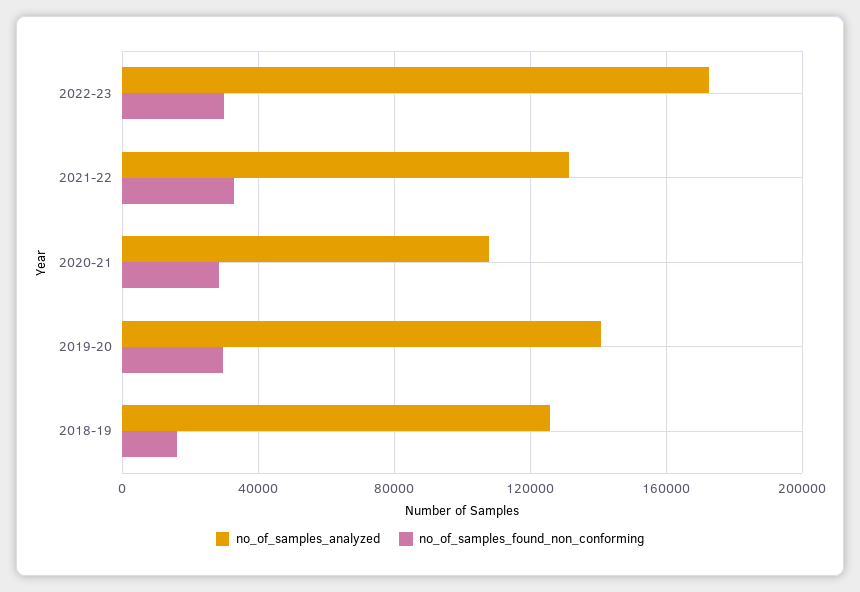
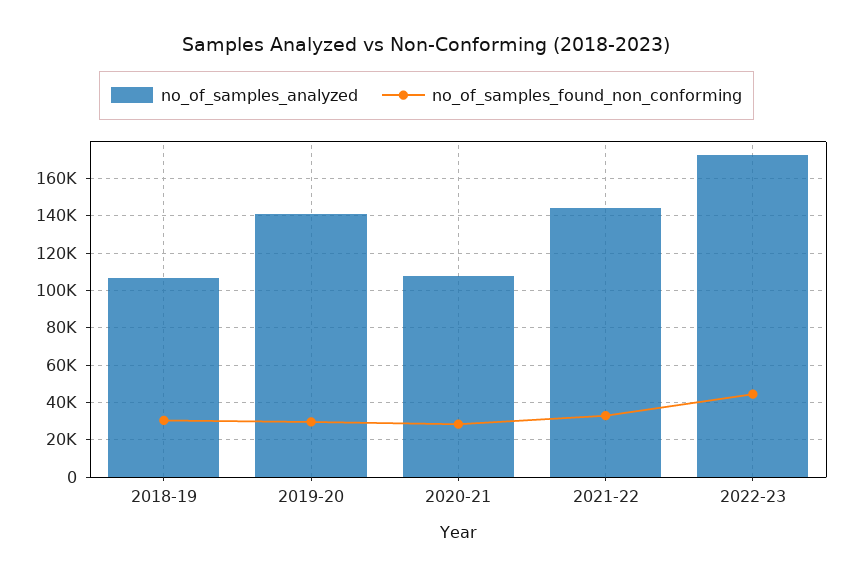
  {
    "no_of_samples_analyzed": {
      "2022-23": 175000,
-     "2021-22": 130000,
+     "2021-22": 145000,
      "2020-21": 110000,
      "2019-20": 140000,
-     "2018-19": 125000
+     "2018-19": 105000
    },
    "no_of_samples_found_non_conforming": {
-     "2022-23": 30000,
+     "2022-23": 45000,
      "2021-22": 35000,
      "2020-21": 30000,
      "2019-20": 30000,
-     "2018-19": 15000
+     "2018-19": 30000
    }
  }

